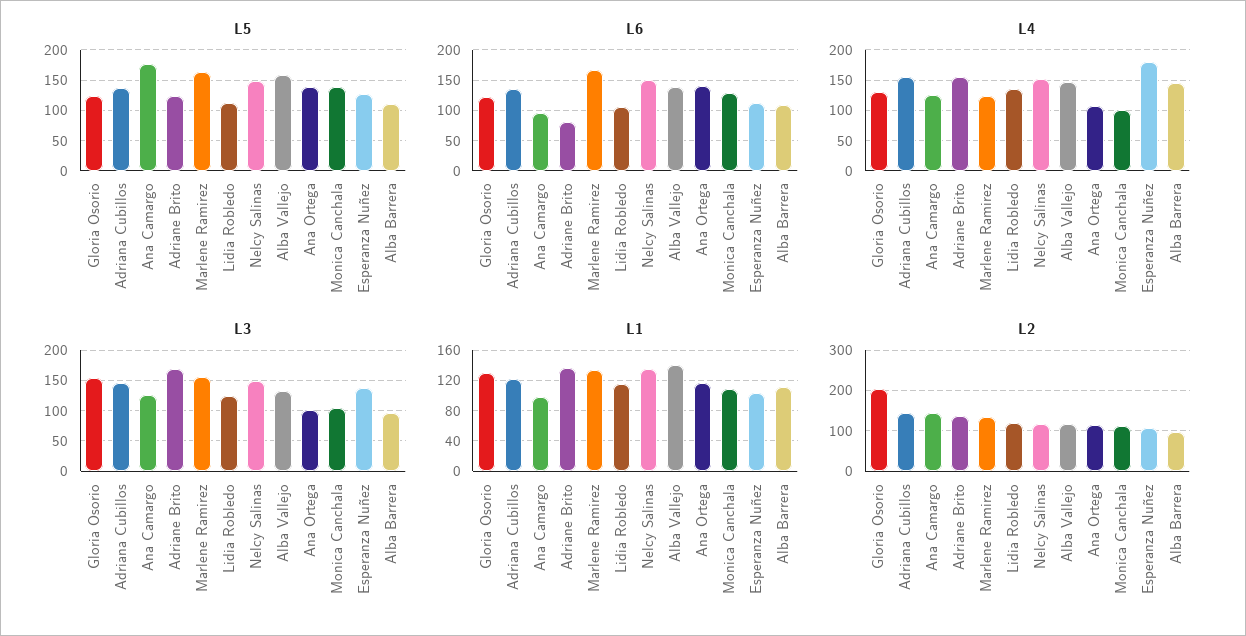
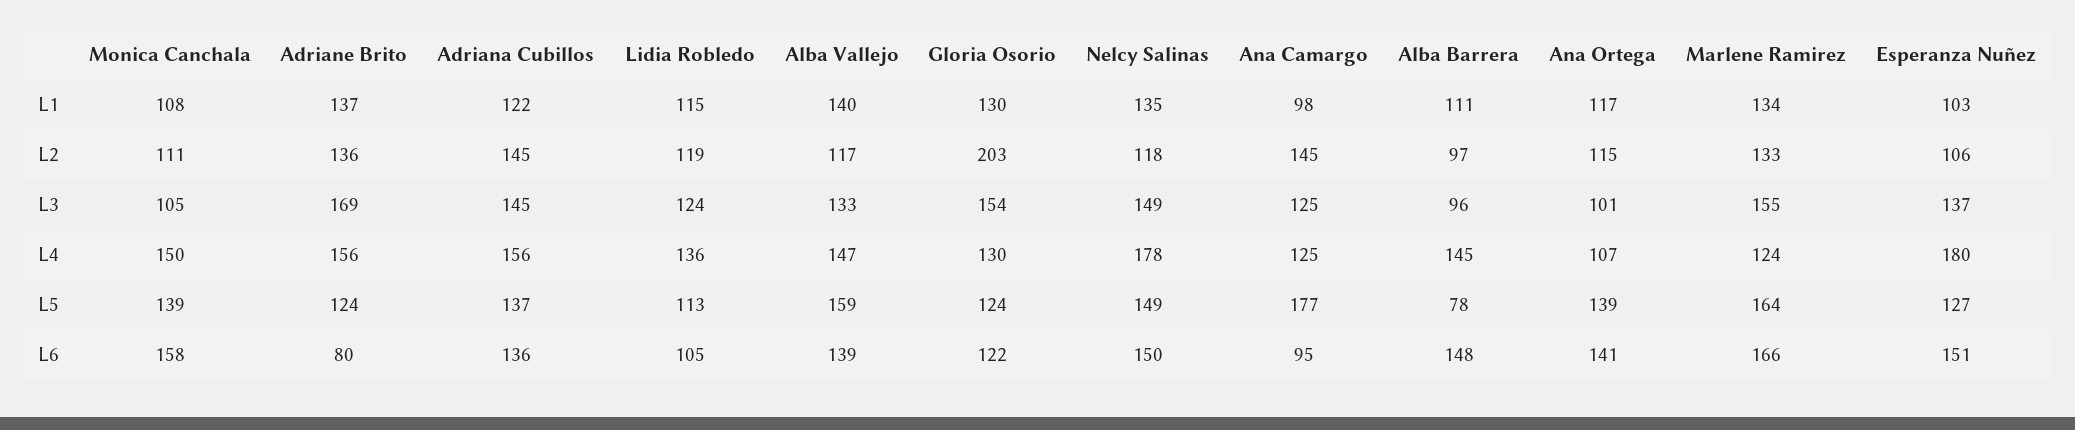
  {
    "L5": {
      "Gloria Osorio": 124,
      "Adriana Cubillos": 137,
      "Ana Camargo": 177,
      "Adriane Brito": 124,
      "Marlene Ramirez": 164,
      "Lidia Robledo": 113,
      "Nelcy Salinas": 149,
      "Alba Vallejo": 159,
      "Ana Ortega": 139,
      "Monica Canchala": 139,
      "Esperanza Nuñez": 127,
-     "Alba Barrera": 110
+     "Alba Barrera": 78
    },
    "L6": {
      "Gloria Osorio": 122,
      "Adriana Cubillos": 136,
      "Ana Camargo": 95,
      "Adriane Brito": 80,
      "Marlene Ramirez": 166,
      "Lidia Robledo": 105,
      "Nelcy Salinas": 150,
      "Alba Vallejo": 139,
      "Ana Ortega": 141,
-     "Monica Canchala": 130,
+     "Monica Canchala": 158,
-     "Esperanza Nuñez": 110,
+     "Esperanza Nuñez": 151,
-     "Alba Barrera": 110
+     "Alba Barrera": 148
    },
    "L4": {
      "Gloria Osorio": 130,
      "Adriana Cubillos": 156,
      "Ana Camargo": 125,
      "Adriane Brito": 156,
      "Marlene Ramirez": 124,
      "Lidia Robledo": 136,
-     "Nelcy Salinas": 150,
+     "Nelcy Salinas": 178,
      "Alba Vallejo": 147,
      "Ana Ortega": 107,
-     "Monica Canchala": 100,
+     "Monica Canchala": 150,
      "Esperanza Nuñez": 180,
      "Alba Barrera": 145
    },
    "L3": {
      "Gloria Osorio": 154,
      "Adriana Cubillos": 145,
      "Ana Camargo": 125,
      "Adriane Brito": 169,
      "Marlene Ramirez": 155,
      "Lidia Robledo": 124,
      "Nelcy Salinas": 149,
      "Alba Vallejo": 133,
      "Ana Ortega": 101,
      "Monica Canchala": 105,
      "Esperanza Nuñez": 137,
      "Alba Barrera": 96
    },
    "L1": {
      "Gloria Osorio": 130,
      "Adriana Cubillos": 122,
      "Ana Camargo": 98,
      "Adriane Brito": 137,
      "Marlene Ramirez": 134,
      "Lidia Robledo": 115,
      "Nelcy Salinas": 135,
      "Alba Vallejo": 140,
      "Ana Ortega": 117,
      "Monica Canchala": 108,
      "Esperanza Nuñez": 103,
      "Alba Barrera": 111
    },
    "L2": {
      "Gloria Osorio": 203,
      "Adriana Cubillos": 145,
      "Ana Camargo": 145,
      "Adriane Brito": 136,
      "Marlene Ramirez": 133,
      "Lidia Robledo": 119,
      "Nelcy Salinas": 118,
      "Alba Vallejo": 117,
      "Ana Ortega": 115,
      "Monica Canchala": 111,
      "Esperanza Nuñez": 106,
      "Alba Barrera": 97
    }
  }

